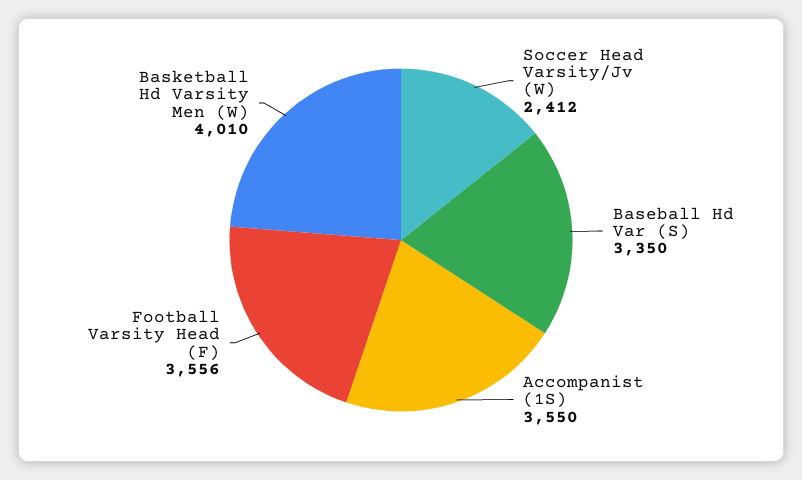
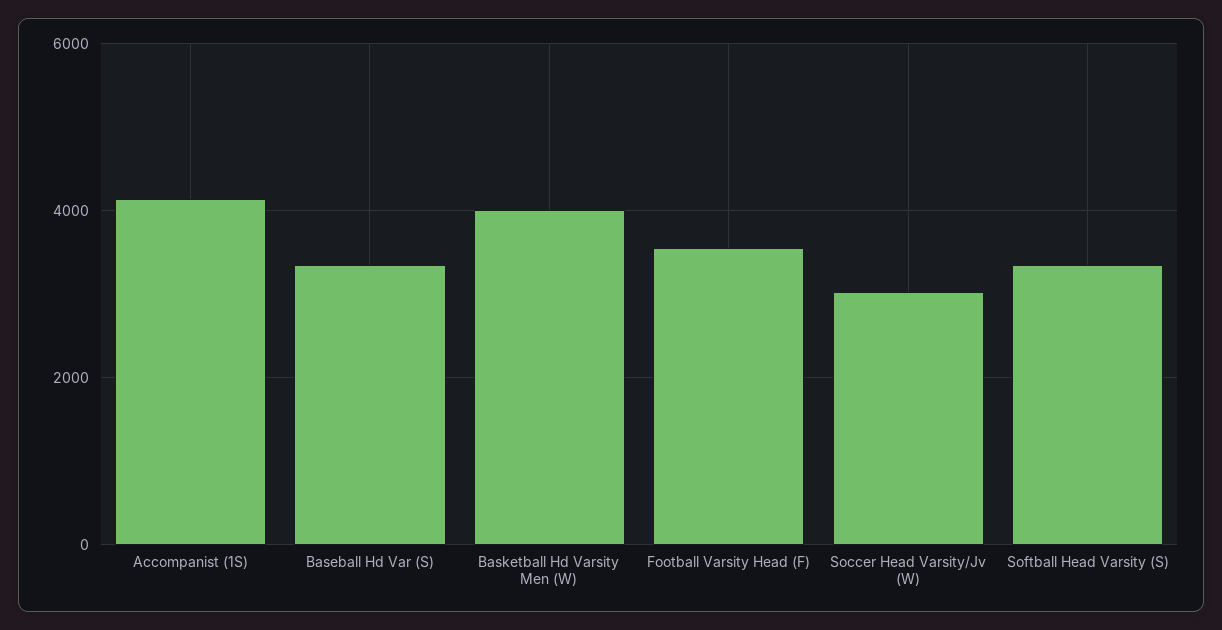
  {
-   "Soccer Head Varsity/Jv (W)": 2412,
+   "Soccer Head Varsity/Jv (W)": 3000,
    "Baseball Hd Var (S)": 3350,
-   "Accompanist (1S)": 3550,
+   "Accompanist (1S)": 4200,
    "Football Varsity Head (F)": 3556,
-   "Basketball Hd Varsity Men (W)": 4010
+   "Basketball Hd Varsity Men (W)": 4010,
+   "Softball Head Varsity (S)": 3400
  }

